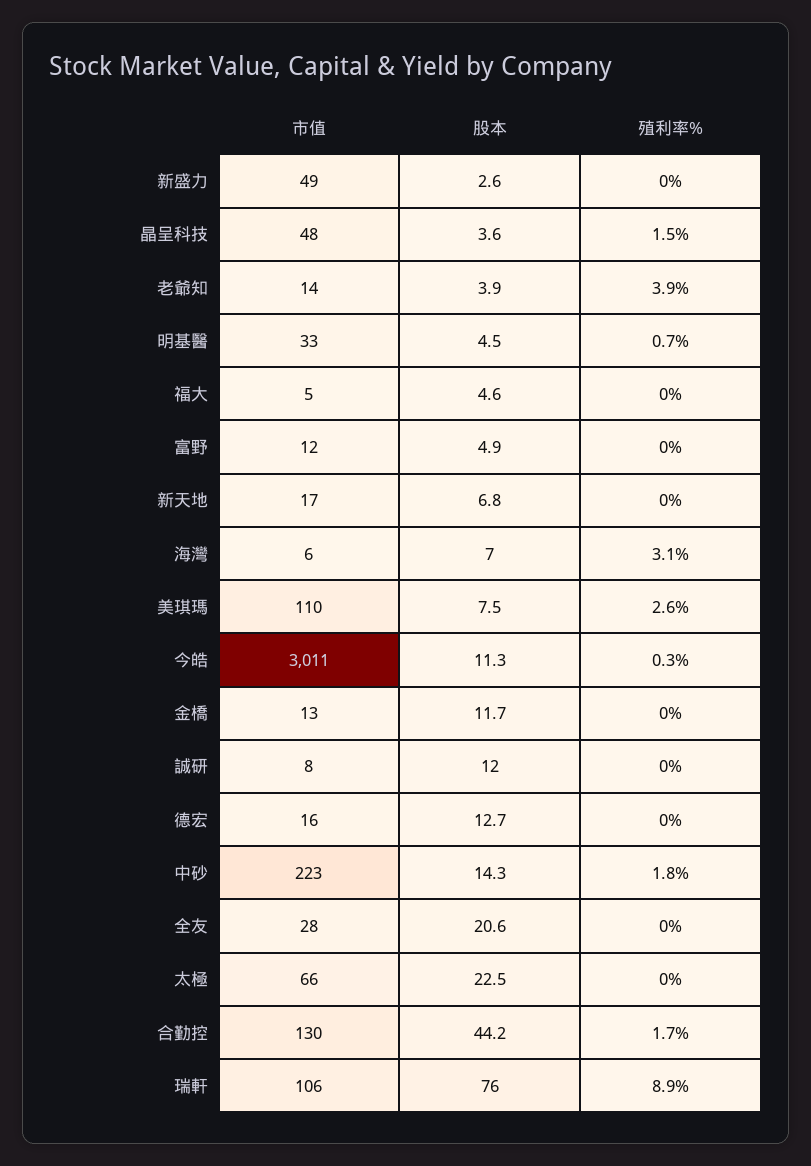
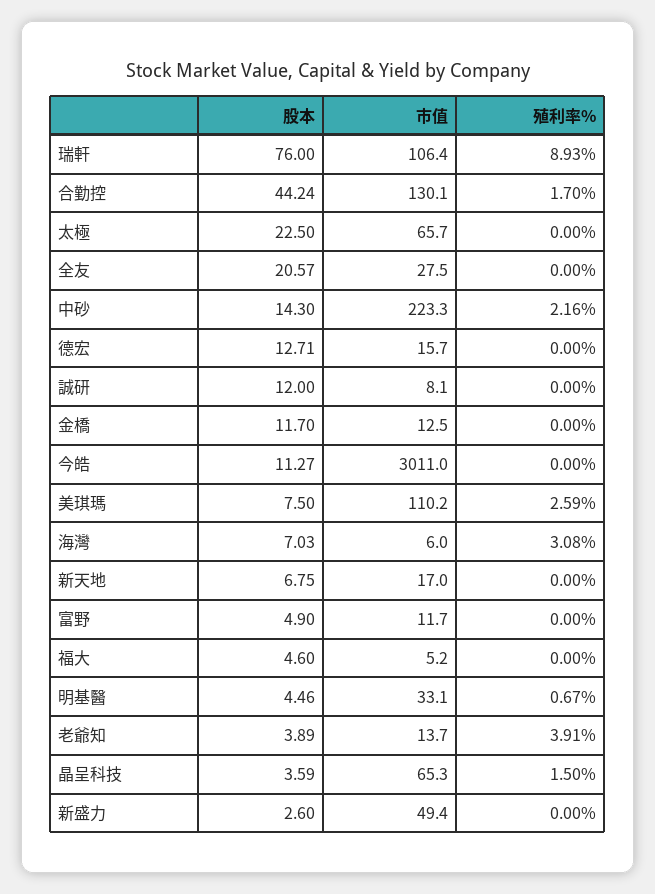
  {
    "市值": {
      "新盛力": 49.4,
-     "晶呈科技": 48,
+     "晶呈科技": 65.3,
      "老爺知": 13.7,
      "明基醫": 33.1,
      "福大": 5.2,
      "富野": 11.7,
      "新天地": 17,
      "海灣": 6,
      "美琪瑪": 110.2,
      "今皓": 3011,
      "金橋": 12.5,
      "誠研": 8.1,
      "德宏": 15.7,
      "中砂": 223.3,
      "全友": 27.5,
      "太極": 65.7,
      "合勤控": 130.1,
      "瑞軒": 106.4
    },
    "股本": {
      "新盛力": 2.6,
      "晶呈科技": 3.59,
      "老爺知": 3.89,
      "明基醫": 4.46,
      "福大": 4.6,
      "富野": 4.9,
      "新天地": 6.75,
      "海灣": 7.03,
      "美琪瑪": 7.5,
      "今皓": 11.27,
      "金橋": 11.7,
      "誠研": 12,
      "德宏": 12.71,
      "中砂": 14.3,
      "全友": 20.57,
      "太極": 22.5,
      "合勤控": 44.24,
      "瑞軒": 76
    },
    "殖利率%": {
      "新盛力": 0,
      "晶呈科技": 1.5,
      "老爺知": 3.91,
      "明基醫": 0.67,
      "福大": 0,
      "富野": 0,
      "新天地": 0,
      "海灣": 3.08,
      "美琪瑪": 2.59,
-     "今皓": 0.3,
+     "今皓": 0,
      "金橋": 0,
      "誠研": 0,
      "德宏": 0,
-     "中砂": 1.8,
+     "中砂": 2.16,
      "全友": 0,
      "太極": 0,
      "合勤控": 1.7,
      "瑞軒": 8.93
    }
  }

